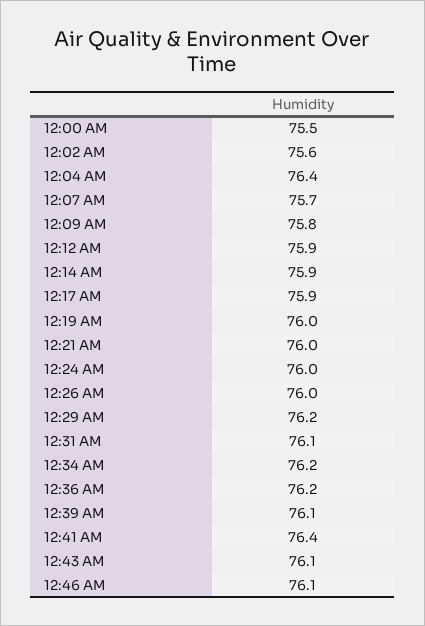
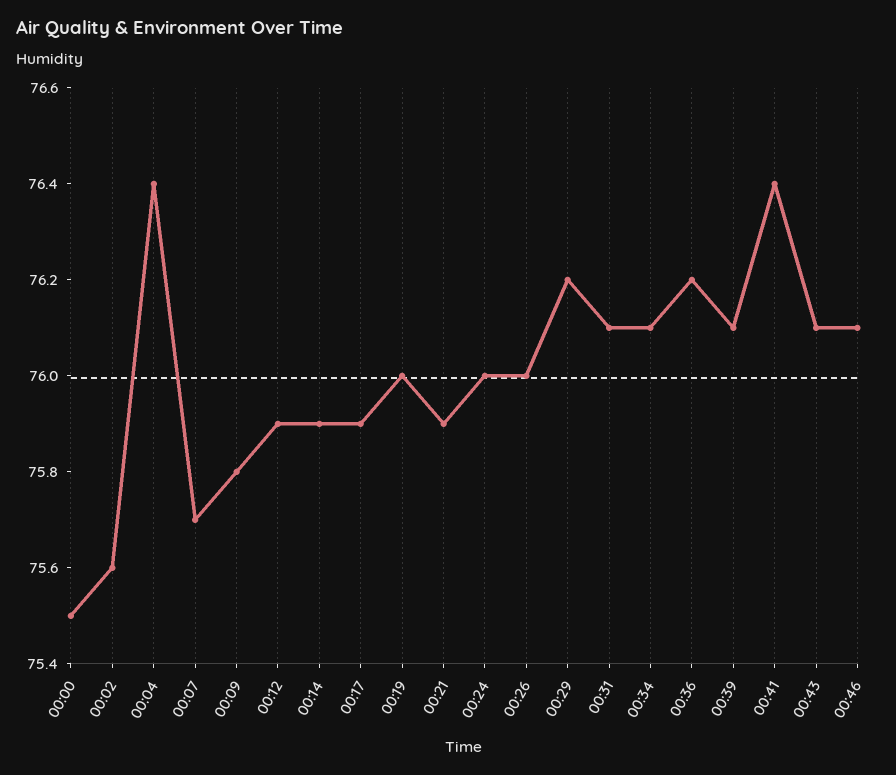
  {
    "12:00 AM": 75.5,
    "12:02 AM": 75.6,
    "12:04 AM": 76.4,
    "12:07 AM": 75.7,
    "12:09 AM": 75.8,
    "12:12 AM": 75.9,
    "12:14 AM": 75.9,
    "12:17 AM": 75.9,
    "12:19 AM": 76,
-   "12:21 AM": 76,
+   "12:21 AM": 75.9,
    "12:24 AM": 76,
    "12:26 AM": 76,
    "12:29 AM": 76.2,
    "12:31 AM": 76.1,
-   "12:34 AM": 76.2,
+   "12:34 AM": 76.1,
    "12:36 AM": 76.2,
    "12:39 AM": 76.1,
    "12:41 AM": 76.4,
    "12:43 AM": 76.1,
    "12:46 AM": 76.1
  }

